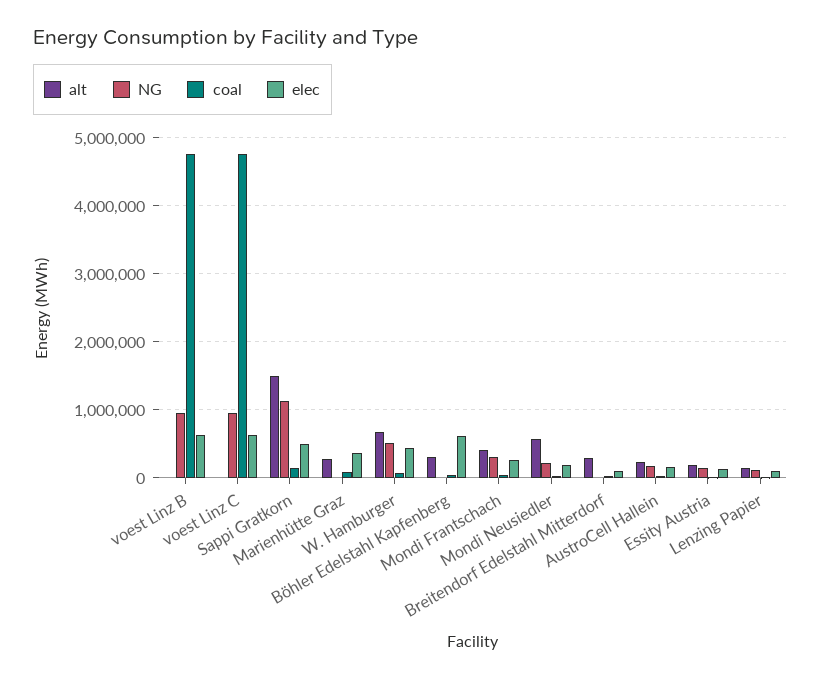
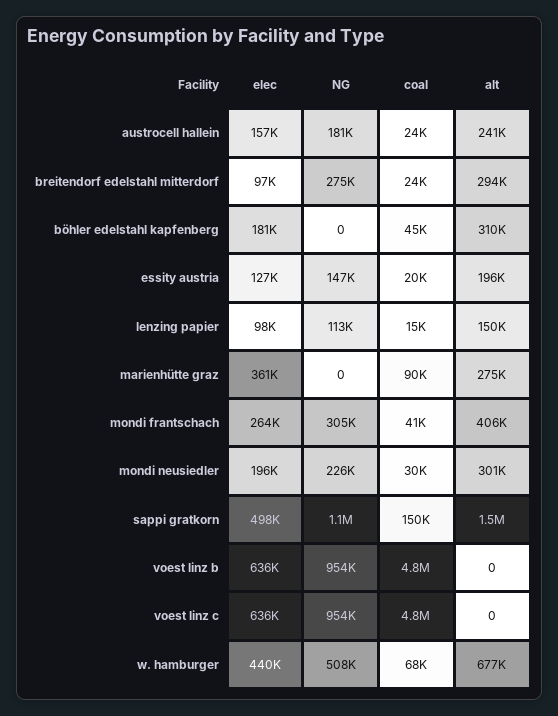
  {
    "alt": {
      "voest Linz B": 0,
      "voest Linz C": 0,
      "Sappi Gratkorn": 1500000,
      "Marienhütte Graz": 275000,
      "W. Hamburger": 677000,
      "Böhler Edelstahl Kapfenberg": 310000,
      "Mondi Frantschach": 406000,
-     "Mondi Neusiedler": 600000,
+     "Mondi Neusiedler": 301000,
      "Breitendorf Edelstahl Mitterdorf": 294000,
      "AustroCell Hallein": 241000,
      "Essity Austria": 196000,
      "Lenzing Papier": 150000
    },
    "NG": {
      "voest Linz B": 954000,
      "voest Linz C": 954000,
      "Sappi Gratkorn": 1100000,
      "Marienhütte Graz": 0,
      "W. Hamburger": 508000,
      "Böhler Edelstahl Kapfenberg": 0,
      "Mondi Frantschach": 305000,
      "Mondi Neusiedler": 226000,
-     "Breitendorf Edelstahl Mitterdorf": 0,
+     "Breitendorf Edelstahl Mitterdorf": 275000,
      "AustroCell Hallein": 181000,
      "Essity Austria": 147000,
      "Lenzing Papier": 113000
    },
    "coal": {
      "voest Linz B": 4800000,
      "voest Linz C": 4800000,
      "Sappi Gratkorn": 150000,
      "Marienhütte Graz": 90000,
      "W. Hamburger": 68000,
      "Böhler Edelstahl Kapfenberg": 45000,
      "Mondi Frantschach": 41000,
      "Mondi Neusiedler": 30000,
      "Breitendorf Edelstahl Mitterdorf": 24000,
      "AustroCell Hallein": 24000,
      "Essity Austria": 20000,
      "Lenzing Papier": 15000
    },
    "elec": {
      "voest Linz B": 636000,
      "voest Linz C": 636000,
      "Sappi Gratkorn": 498000,
      "Marienhütte Graz": 361000,
      "W. Hamburger": 440000,
-     "Böhler Edelstahl Kapfenberg": 600000,
+     "Böhler Edelstahl Kapfenberg": 181000,
      "Mondi Frantschach": 264000,
      "Mondi Neusiedler": 196000,
      "Breitendorf Edelstahl Mitterdorf": 97000,
      "AustroCell Hallein": 157000,
      "Essity Austria": 127000,
      "Lenzing Papier": 98000
    }
  }

